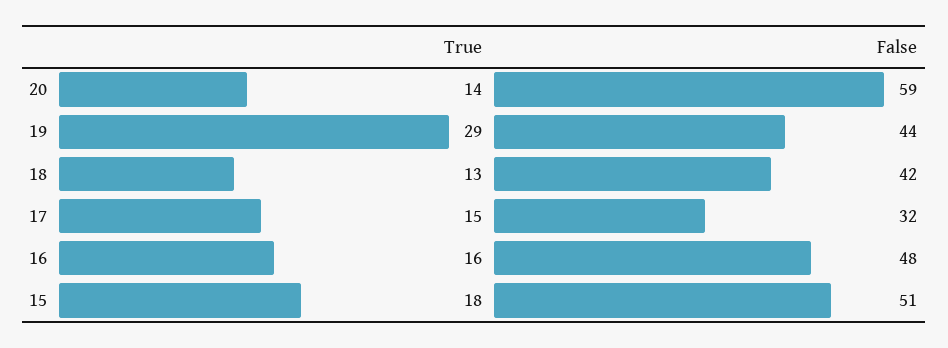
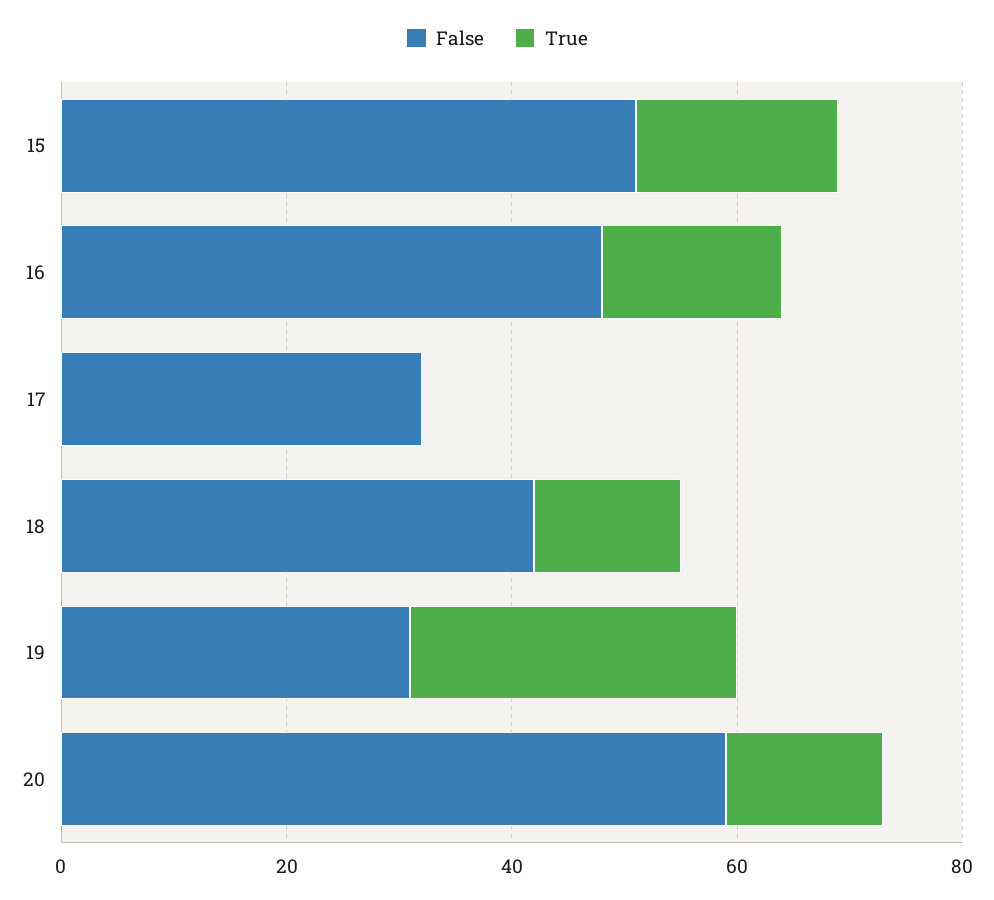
  {
    "True": {
      "20": 14,
      "19": 29,
      "18": 13,
-     "17": 15,
+     "17": 0,
      "16": 16,
      "15": 18
    },
    "False": {
      "20": 59,
-     "19": 44,
+     "19": 30,
      "18": 42,
      "17": 32,
      "16": 48,
      "15": 51
    }
  }

